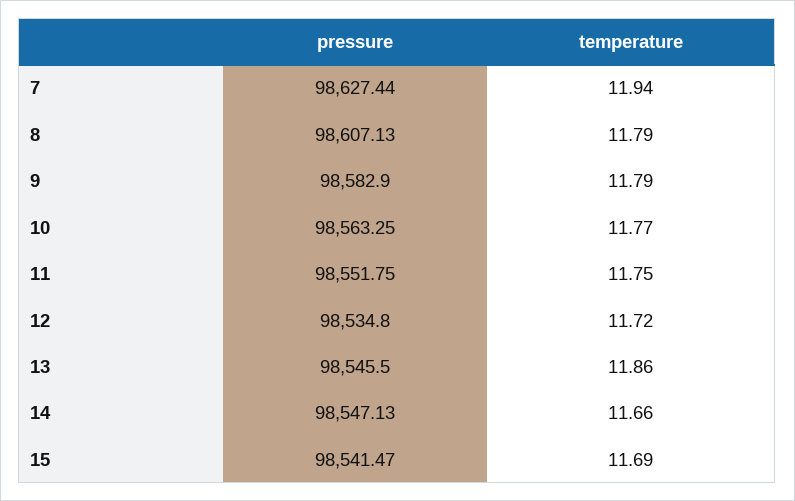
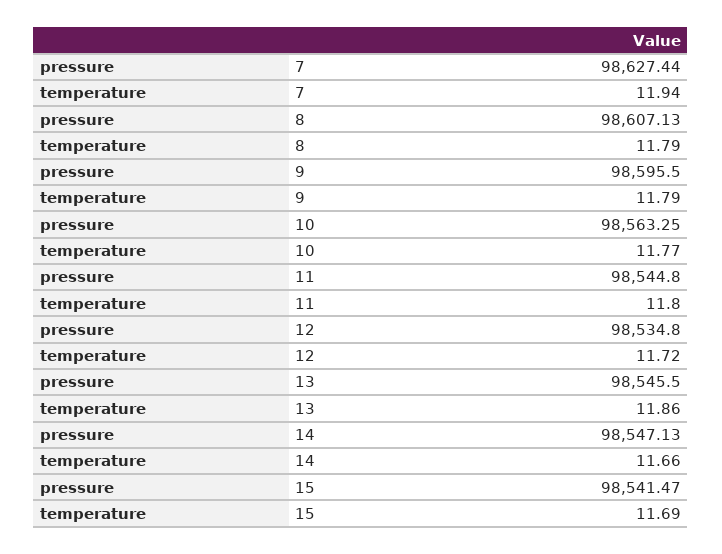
  {
    "pressure": {
      "7": 98627.44,
      "8": 98607.13,
-     "9": 98582.9,
+     "9": 98595.5,
      "10": 98563.25,
-     "11": 98551.75,
+     "11": 98544.8,
      "12": 98534.8,
      "13": 98545.5,
      "14": 98547.13,
      "15": 98541.47
    },
    "temperature": {
      "7": 11.94,
      "8": 11.79,
      "9": 11.79,
      "10": 11.77,
-     "11": 11.75,
+     "11": 11.8,
      "12": 11.72,
      "13": 11.86,
      "14": 11.66,
      "15": 11.69
    }
  }

